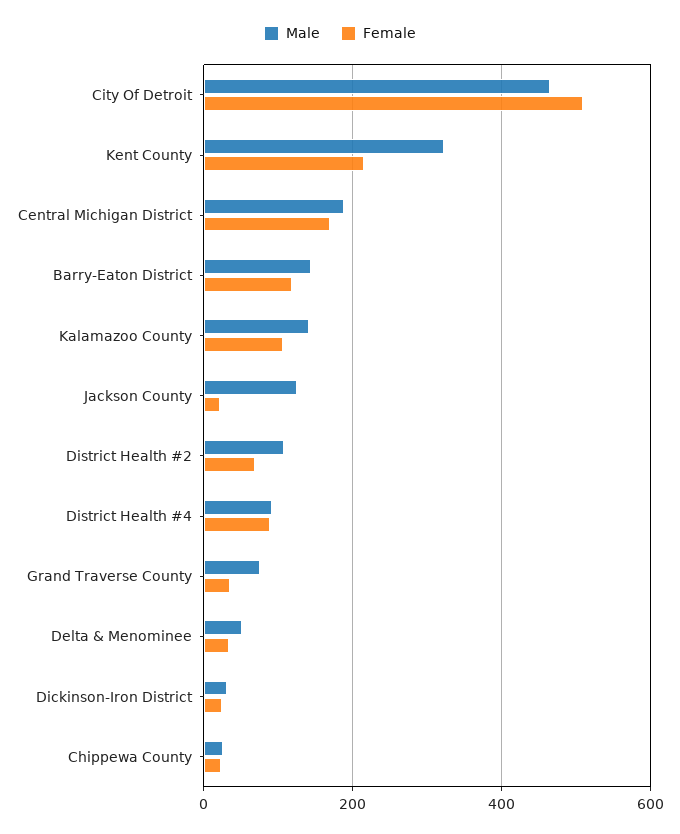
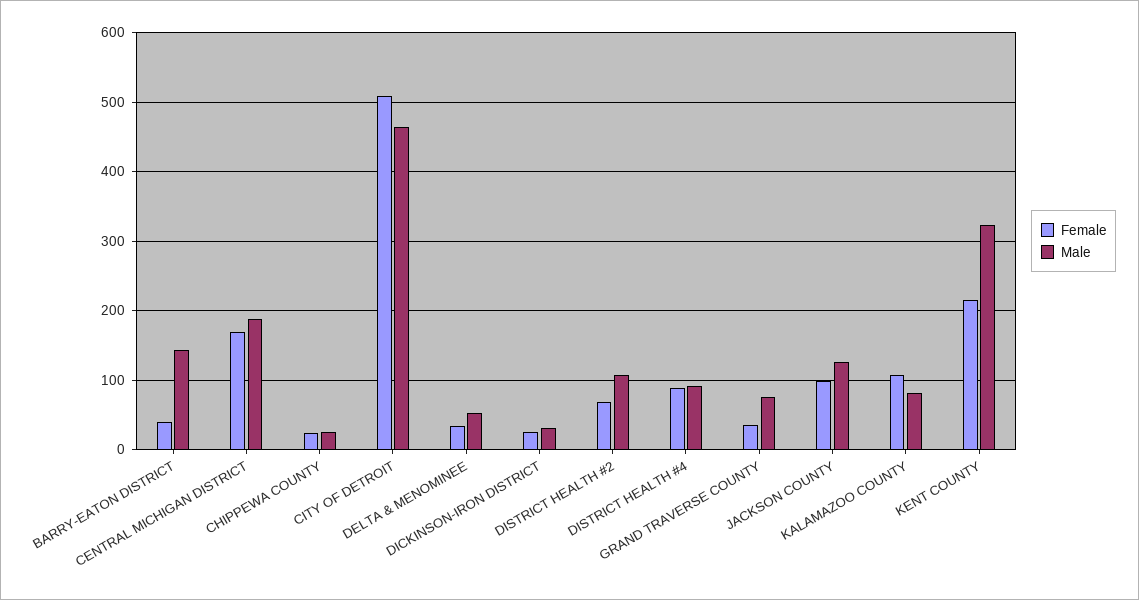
  {
    "Male": {
      "City Of Detroit": 470,
      "Kent County": 320,
      "Central Michigan District": 190,
      "Barry-Eaton District": 140,
-     "Kalamazoo County": 140,
+     "Kalamazoo County": 80,
      "Jackson County": 130,
      "District Health #2": 110,
      "District Health #4": 90,
      "Grand Traverse County": 80,
      "Delta & Menominee": 50,
      "Dickinson-Iron District": 30,
      "Chippewa County": 30
    },
    "Female": {
      "City Of Detroit": 510,
      "Kent County": 220,
      "Central Michigan District": 170,
-     "Barry-Eaton District": 120,
+     "Barry-Eaton District": 40,
      "Kalamazoo County": 110,
-     "Jackson County": 20,
+     "Jackson County": 100,
      "District Health #2": 70,
      "District Health #4": 90,
      "Grand Traverse County": 40,
      "Delta & Menominee": 30,
      "Dickinson-Iron District": 30,
      "Chippewa County": 20
    }
  }

